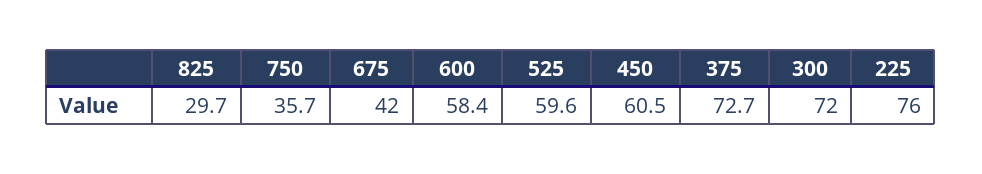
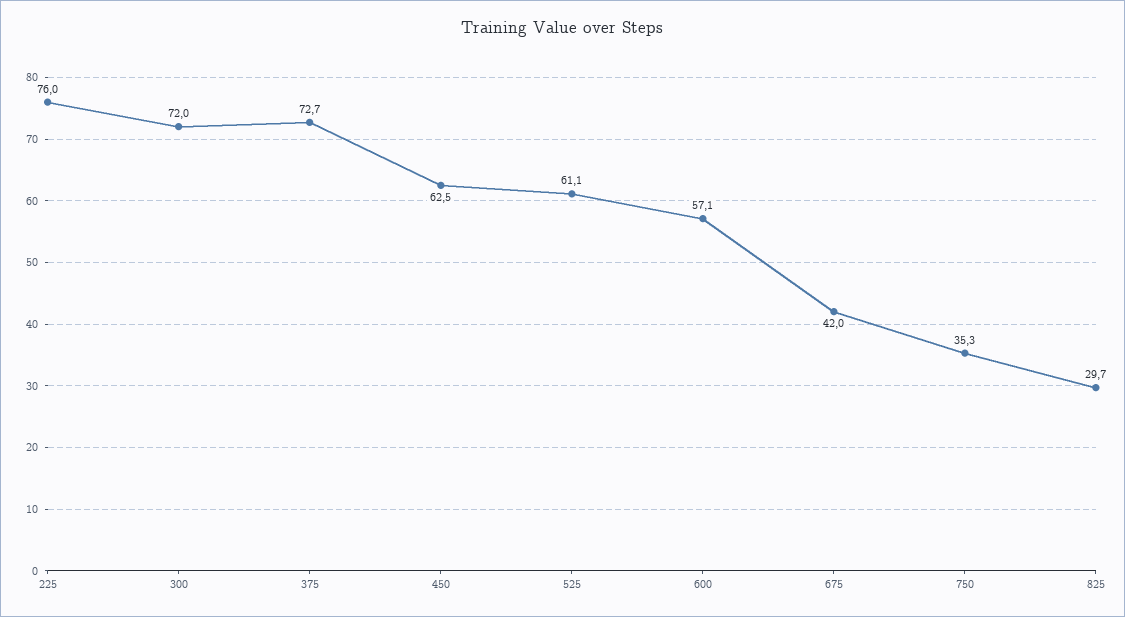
  {
    "825": 29.7,
-   "750": 35.7,
+   "750": 35.3,
    "675": 42,
-   "600": 58.4,
+   "600": 57.1,
-   "525": 59.6,
+   "525": 61.1,
-   "450": 60.5,
+   "450": 62.5,
    "375": 72.7,
    "300": 72,
    "225": 76
  }

